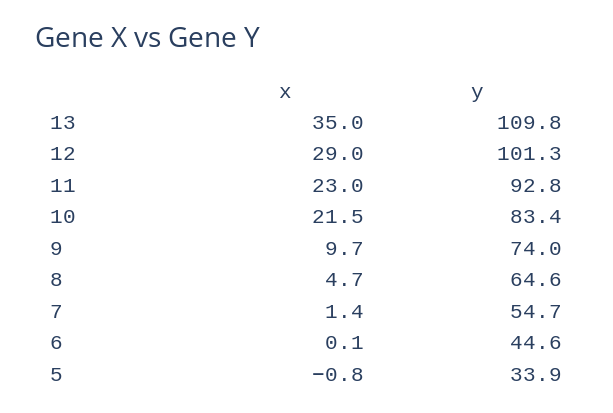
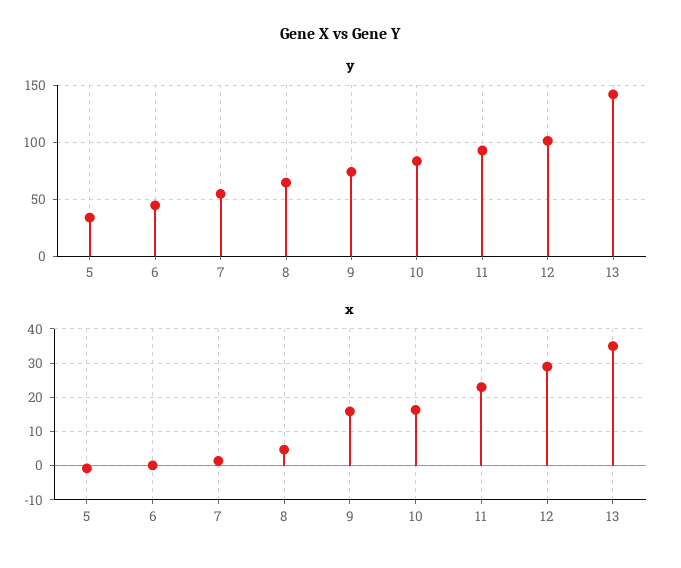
  {
    "x": {
      "13": 35,
      "12": 29,
      "11": 23,
-     "10": 21.5,
+     "10": 16,
-     "9": 9.7,
+     "9": 16,
      "8": 4.7,
      "7": 1.4,
      "6": 0.1,
      "5": -0.8
    },
    "y": {
-     "13": 109.8,
+     "13": 140,
      "12": 101.3,
      "11": 92.8,
      "10": 83.4,
      "9": 74,
      "8": 64.6,
      "7": 54.7,
      "6": 44.6,
      "5": 33.9
    }
  }

